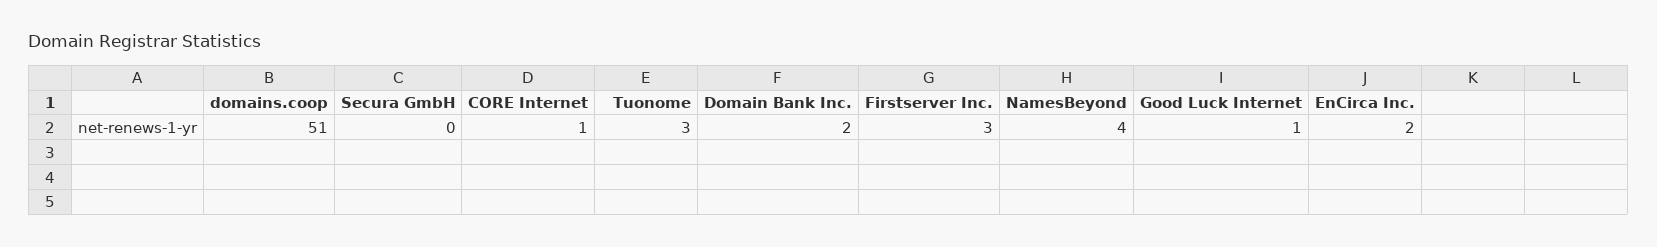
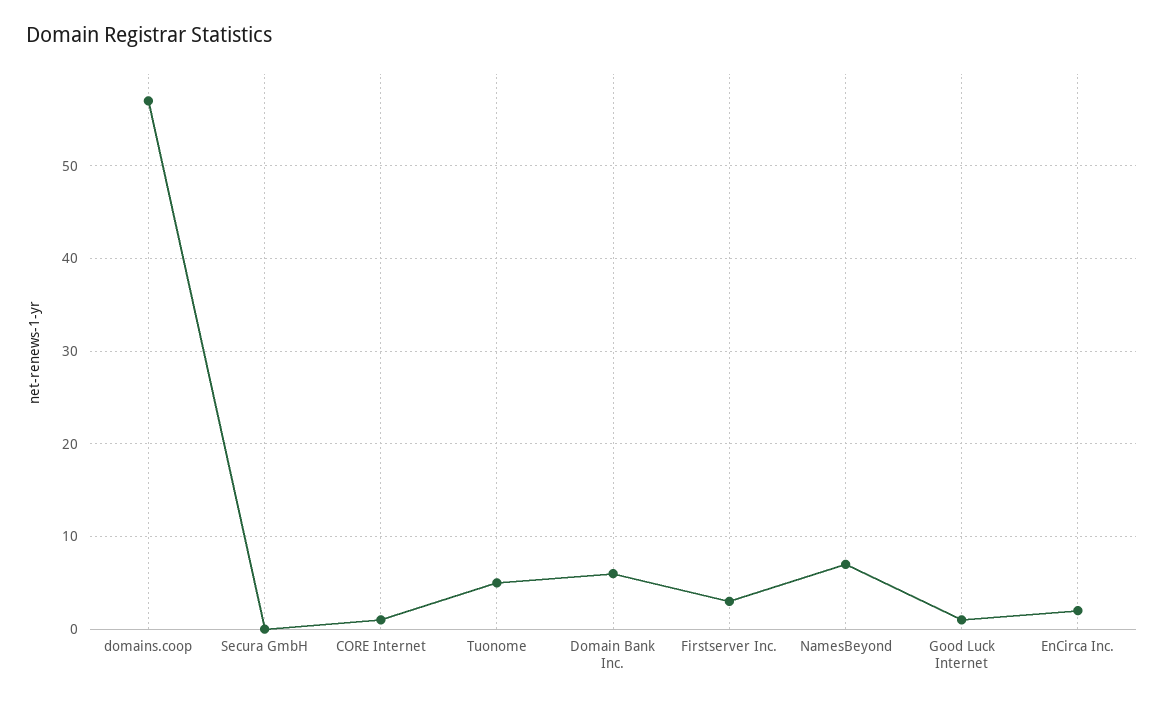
  {
-   "domains.coop": 51,
+   "domains.coop": 57,
    "Secura GmbH": 0,
    "CORE Internet": 1,
-   "Tuonome": 3,
+   "Tuonome": 5,
-   "Domain Bank Inc.": 2,
+   "Domain Bank Inc.": 6,
    "Firstserver Inc.": 3,
-   "NamesBeyond": 4,
+   "NamesBeyond": 7,
    "Good Luck Internet": 1,
    "EnCirca Inc.": 2
  }

